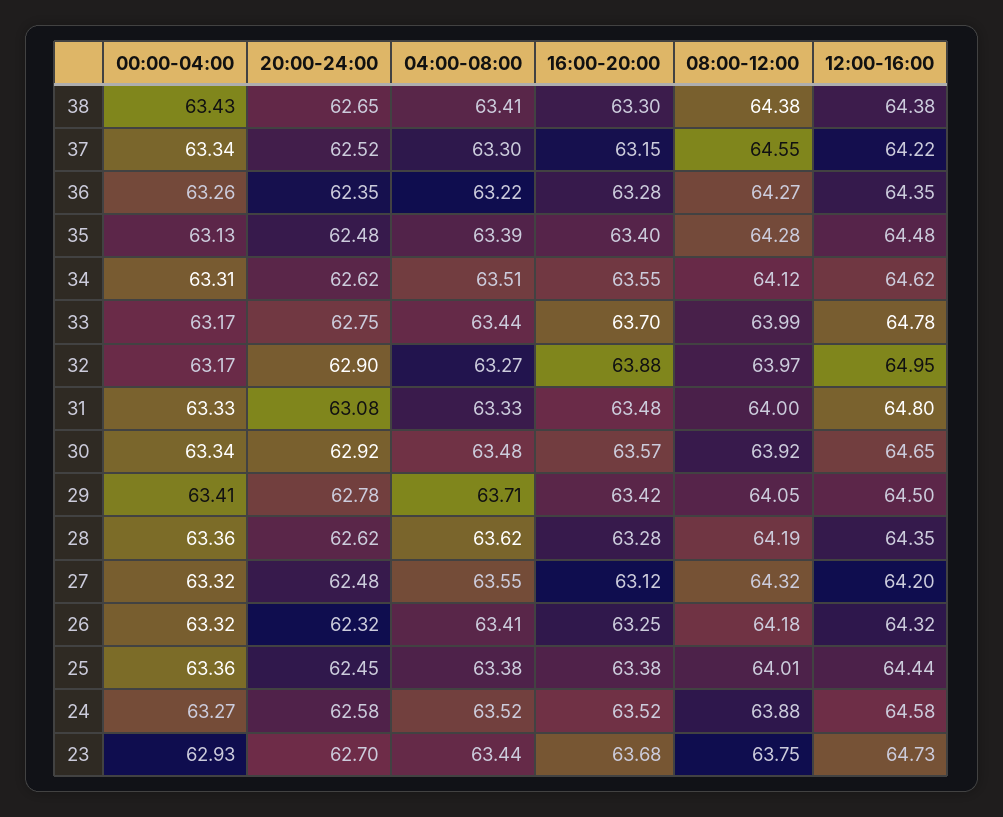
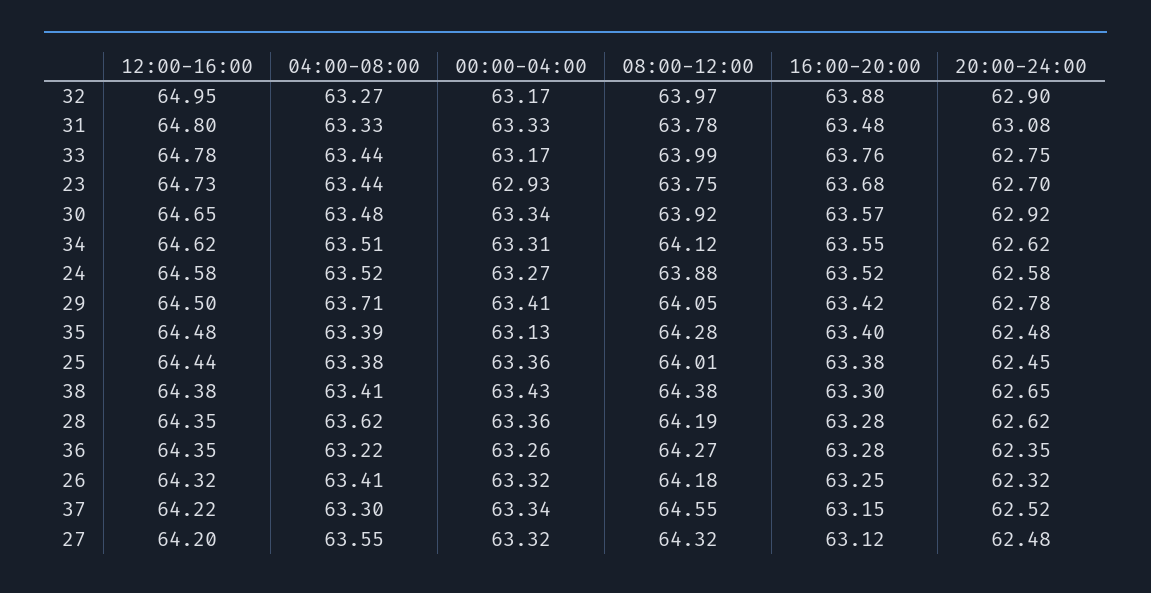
  {
    "00:00-04:00": {
      "38": 63.43,
      "37": 63.34,
      "36": 63.26,
      "35": 63.13,
      "34": 63.31,
      "33": 63.17,
      "32": 63.17,
      "31": 63.33,
      "30": 63.34,
      "29": 63.41,
      "28": 63.36,
      "27": 63.32,
      "26": 63.32,
      "25": 63.36,
      "24": 63.27,
      "23": 62.93
    },
    "20:00-24:00": {
      "38": 62.65,
      "37": 62.52,
      "36": 62.35,
      "35": 62.48,
      "34": 62.62,
      "33": 62.75,
      "32": 62.9,
      "31": 63.08,
      "30": 62.92,
      "29": 62.78,
      "28": 62.62,
      "27": 62.48,
      "26": 62.32,
      "25": 62.45,
      "24": 62.58,
      "23": 62.7
    },
    "04:00-08:00": {
      "38": 63.41,
      "37": 63.3,
      "36": 63.22,
      "35": 63.39,
      "34": 63.51,
      "33": 63.44,
      "32": 63.27,
      "31": 63.33,
      "30": 63.48,
      "29": 63.71,
      "28": 63.62,
      "27": 63.55,
      "26": 63.41,
      "25": 63.38,
      "24": 63.52,
      "23": 63.44
    },
    "16:00-20:00": {
      "38": 63.3,
      "37": 63.15,
      "36": 63.28,
      "35": 63.4,
      "34": 63.55,
-     "33": 63.7,
+     "33": 63.76,
      "32": 63.88,
      "31": 63.48,
      "30": 63.57,
      "29": 63.42,
      "28": 63.28,
      "27": 63.12,
      "26": 63.25,
      "25": 63.38,
      "24": 63.52,
      "23": 63.68
    },
    "08:00-12:00": {
      "38": 64.38,
      "37": 64.55,
      "36": 64.27,
      "35": 64.28,
      "34": 64.12,
      "33": 63.99,
      "32": 63.97,
-     "31": 64,
+     "31": 63.78,
      "30": 63.92,
      "29": 64.05,
      "28": 64.19,
      "27": 64.32,
      "26": 64.18,
      "25": 64.01,
      "24": 63.88,
      "23": 63.75
    },
    "12:00-16:00": {
      "38": 64.38,
      "37": 64.22,
      "36": 64.35,
      "35": 64.48,
      "34": 64.62,
      "33": 64.78,
      "32": 64.95,
      "31": 64.8,
      "30": 64.65,
      "29": 64.5,
      "28": 64.35,
      "27": 64.2,
      "26": 64.32,
      "25": 64.44,
      "24": 64.58,
      "23": 64.73
    }
  }

